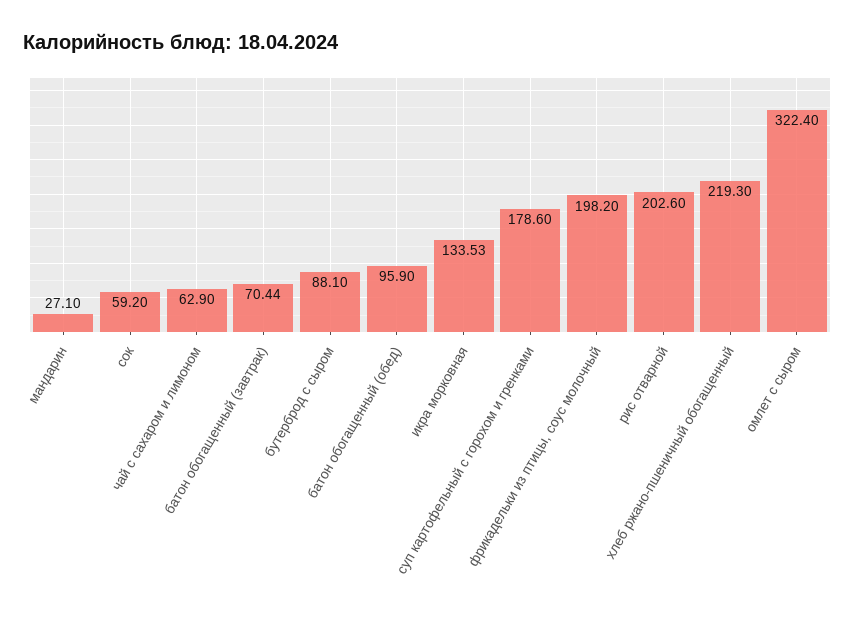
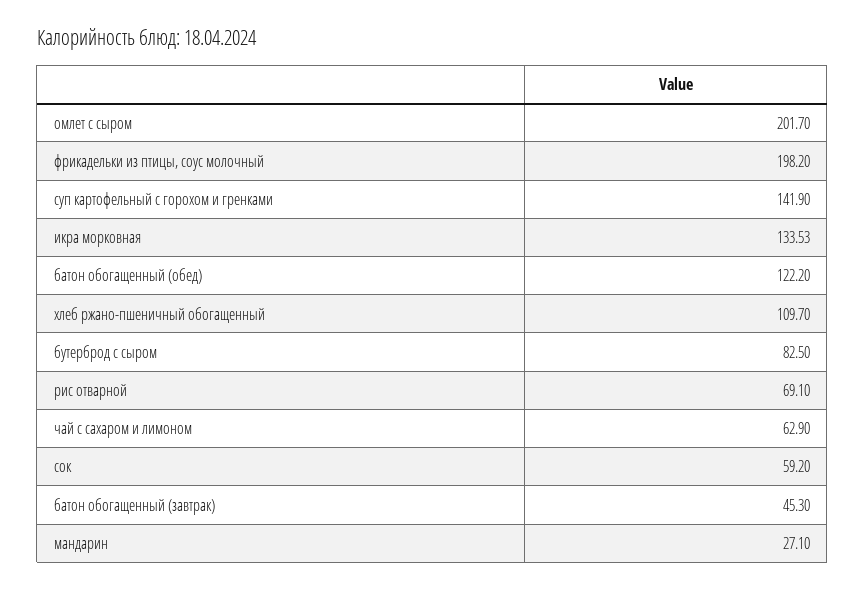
  {
    "мандарин": 27.1,
    "сок": 59.2,
    "чай с сахаром и лимоном": 62.9,
-   "батон обогащенный (завтрак)": 70.44,
+   "батон обогащенный (завтрак)": 45.3,
-   "бутерброд с сыром": 88.1,
+   "бутерброд с сыром": 82.5,
-   "батон обогащенный (обед)": 95.9,
+   "батон обогащенный (обед)": 122.2,
    "икра морковная": 133.53,
-   "суп картофельный с горохом и гренками": 178.6,
+   "суп картофельный с горохом и гренками": 141.9,
    "фрикадельки из птицы, соус молочный": 198.2,
-   "рис отварной": 202.6,
+   "рис отварной": 69.1,
-   "хлеб ржано-пшеничный обогащенный": 219.3,
+   "хлеб ржано-пшеничный обогащенный": 109.7,
-   "омлет с сыром": 322.4
+   "омлет с сыром": 201.7
  }

